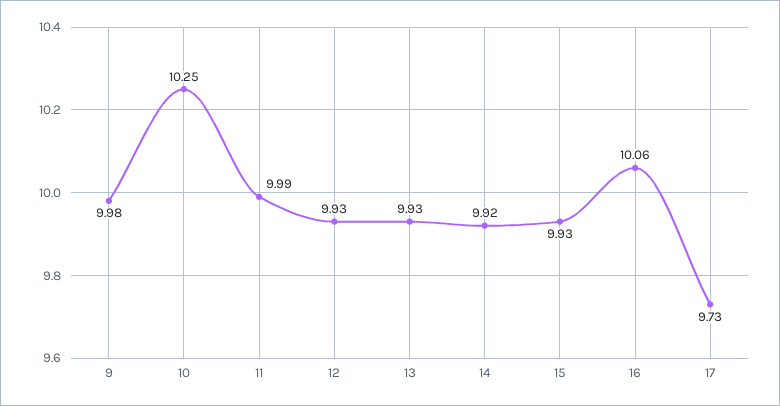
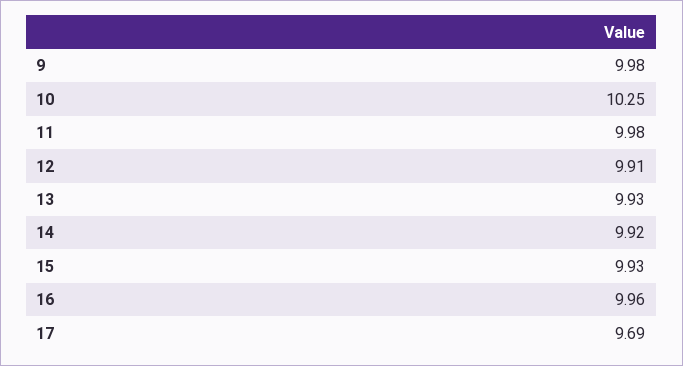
  {
    "9": 9.98,
    "10": 10.25,
-   "11": 9.99,
+   "11": 9.98,
-   "12": 9.93,
+   "12": 9.91,
    "13": 9.93,
    "14": 9.92,
    "15": 9.93,
-   "16": 10.06,
+   "16": 9.96,
-   "17": 9.73
+   "17": 9.69
  }

